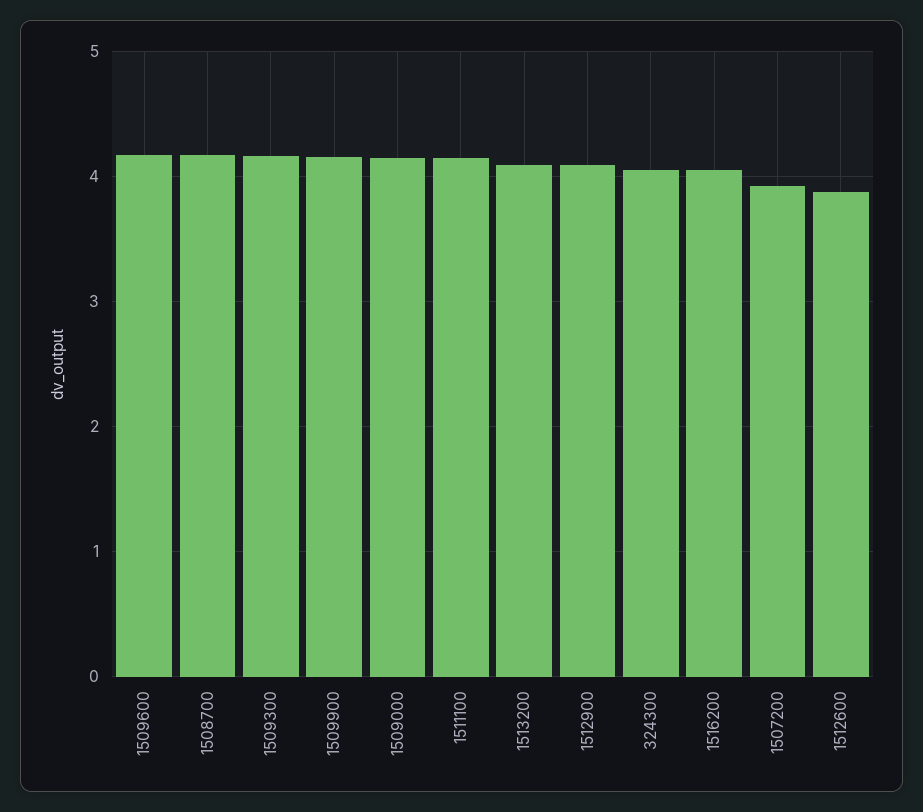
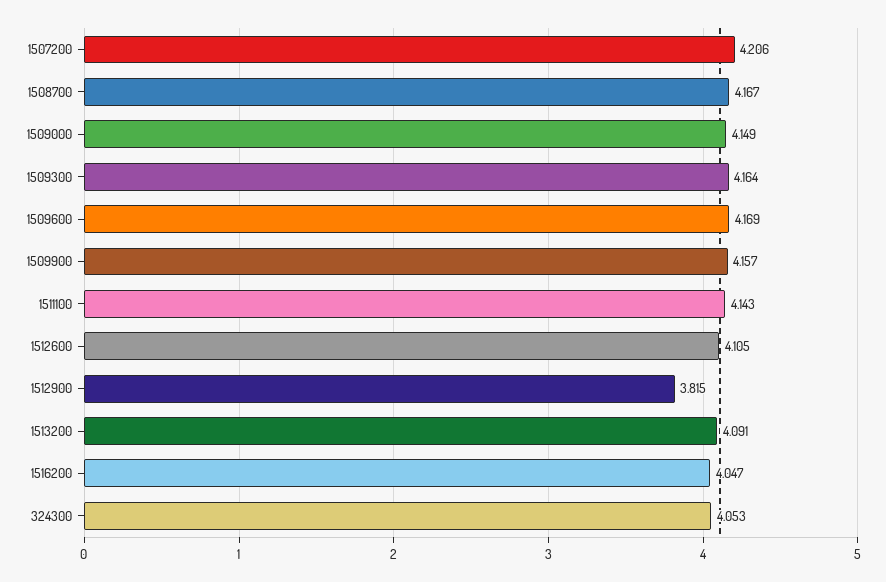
  {
    "1509600": 4.169,
    "1508700": 4.167,
    "1509300": 4.164,
    "1509900": 4.157,
    "1509000": 4.149,
    "1511100": 4.143,
    "1513200": 4.091,
-   "1512900": 4.1,
+   "1512900": 3.815,
    "324300": 4.053,
    "1516200": 4.047,
-   "1507200": 3.9,
+   "1507200": 4.206,
-   "1512600": 3.9
+   "1512600": 4.105
  }

